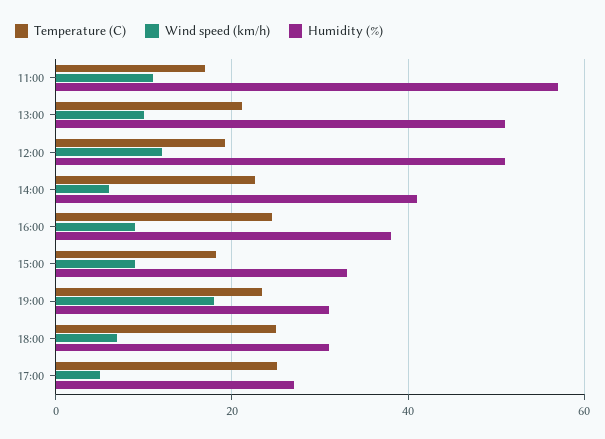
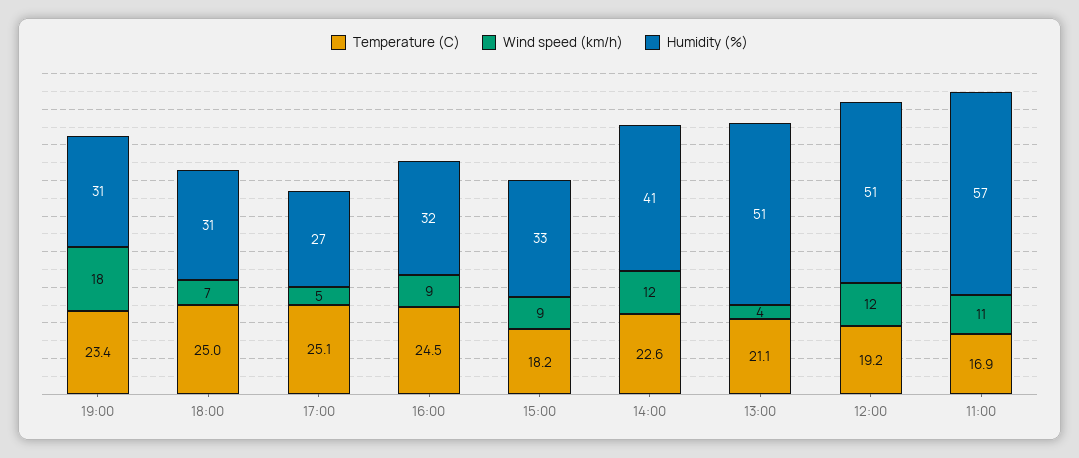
  {
    "Temperature (C)": {
      "11:00": 16.9,
      "13:00": 21.1,
      "12:00": 19.2,
      "14:00": 22.6,
      "16:00": 24.5,
      "15:00": 18.2,
      "19:00": 23.4,
      "18:00": 25,
      "17:00": 25.1
    },
    "Wind speed (km/h)": {
      "11:00": 11,
-     "13:00": 10,
+     "13:00": 4,
      "12:00": 12,
-     "14:00": 6,
+     "14:00": 12,
      "16:00": 9,
      "15:00": 9,
      "19:00": 18,
      "18:00": 7,
      "17:00": 5
    },
    "Humidity (%)": {
      "11:00": 57,
      "13:00": 51,
      "12:00": 51,
      "14:00": 41,
-     "16:00": 38,
+     "16:00": 32,
      "15:00": 33,
      "19:00": 31,
      "18:00": 31,
      "17:00": 27
    }
  }

